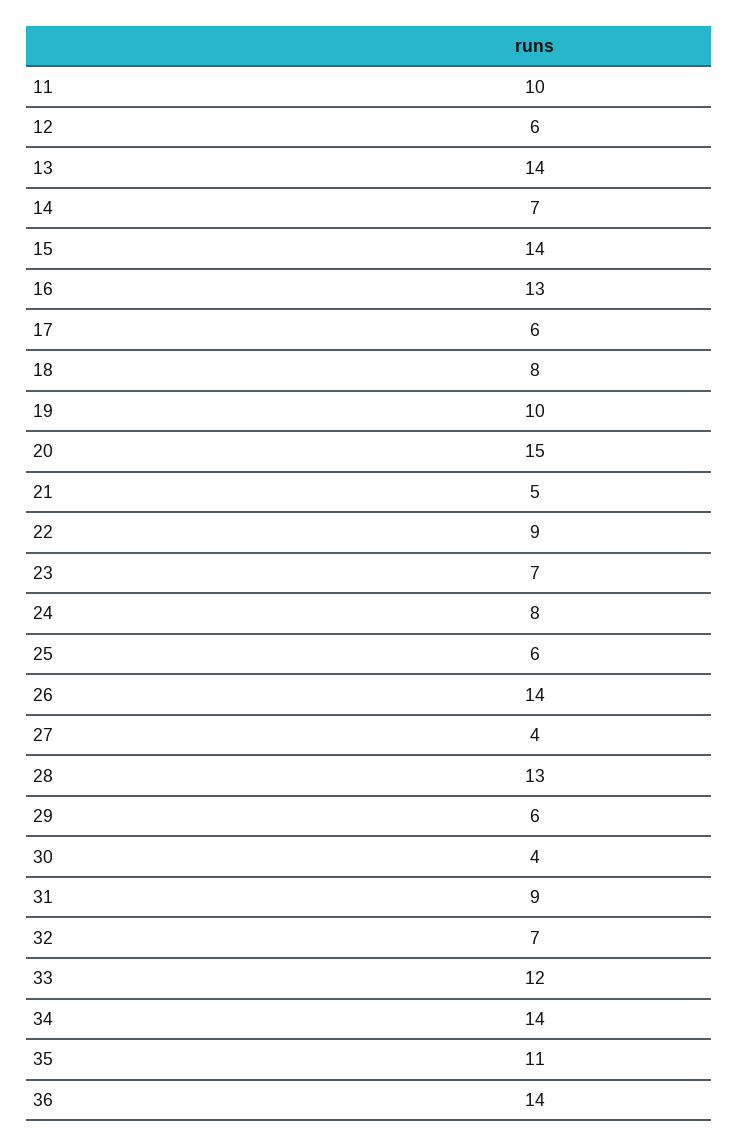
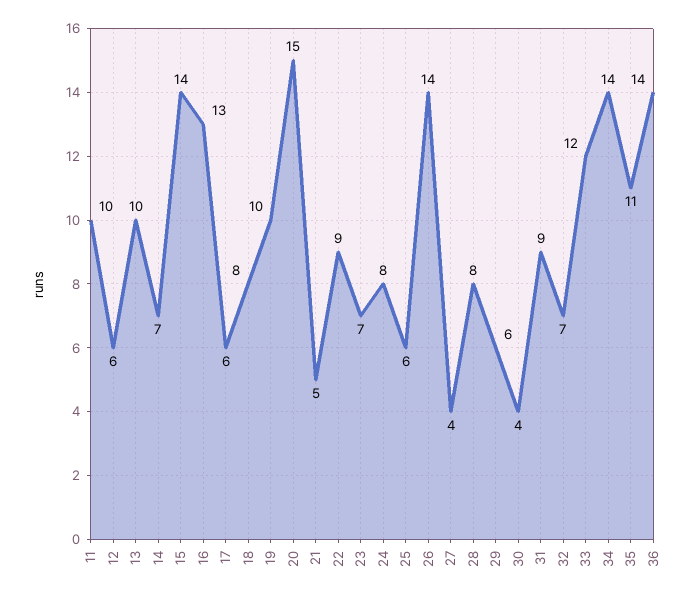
  {
    "11": 10,
    "12": 6,
-   "13": 14,
+   "13": 10,
    "14": 7,
    "15": 14,
    "16": 13,
    "17": 6,
    "18": 8,
    "19": 10,
    "20": 15,
    "21": 5,
    "22": 9,
    "23": 7,
    "24": 8,
    "25": 6,
    "26": 14,
    "27": 4,
-   "28": 13,
+   "28": 8,
    "29": 6,
    "30": 4,
    "31": 9,
    "32": 7,
    "33": 12,
    "34": 14,
    "35": 11,
    "36": 14
  }

